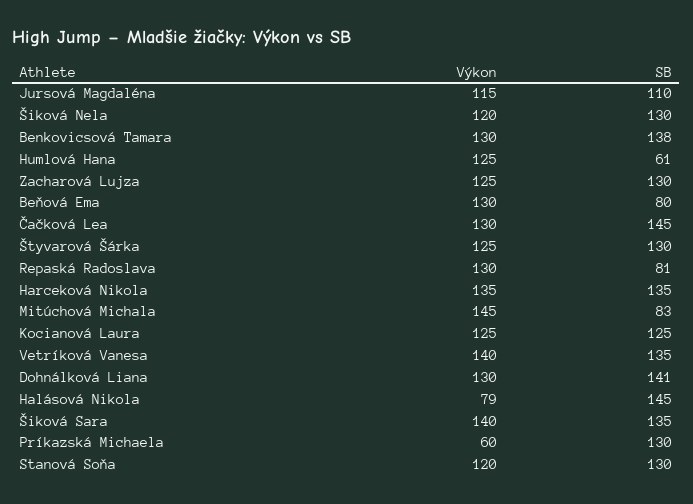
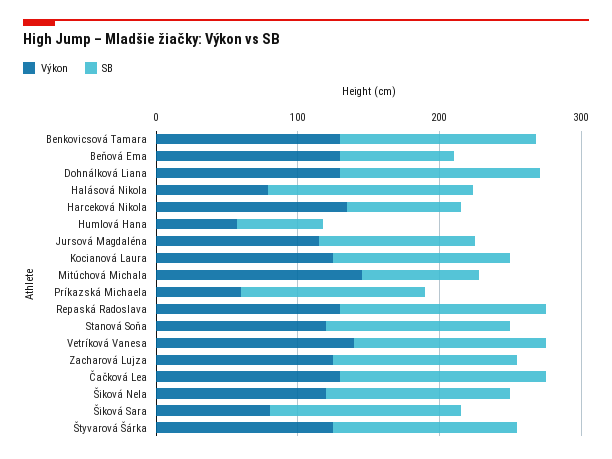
  {
    "Výkon": {
      "Jursová Magdaléna": 115,
      "Šiková Nela": 120,
      "Benkovicsová Tamara": 130,
-     "Humlová Hana": 125,
+     "Humlová Hana": 60,
      "Zacharová Lujza": 125,
      "Beňová Ema": 130,
      "Čačková Lea": 130,
      "Štyvarová Šárka": 125,
      "Repaská Radoslava": 130,
      "Harceková Nikola": 135,
      "Mitúchová Michala": 145,
      "Kocianová Laura": 125,
      "Vetríková Vanesa": 140,
      "Dohnálková Liana": 130,
      "Halásová Nikola": 79,
-     "Šiková Sara": 140,
+     "Šiková Sara": 80,
      "Príkazská Michaela": 60,
      "Stanová Soňa": 120
    },
    "SB": {
      "Jursová Magdaléna": 110,
      "Šiková Nela": 130,
      "Benkovicsová Tamara": 138,
      "Humlová Hana": 61,
      "Zacharová Lujza": 130,
      "Beňová Ema": 80,
      "Čačková Lea": 145,
      "Štyvarová Šárka": 130,
-     "Repaská Radoslava": 81,
+     "Repaská Radoslava": 140,
-     "Harceková Nikola": 135,
+     "Harceková Nikola": 80,
      "Mitúchová Michala": 83,
      "Kocianová Laura": 125,
      "Vetríková Vanesa": 135,
      "Dohnálková Liana": 141,
      "Halásová Nikola": 145,
      "Šiková Sara": 135,
      "Príkazská Michaela": 130,
      "Stanová Soňa": 130
    }
  }

